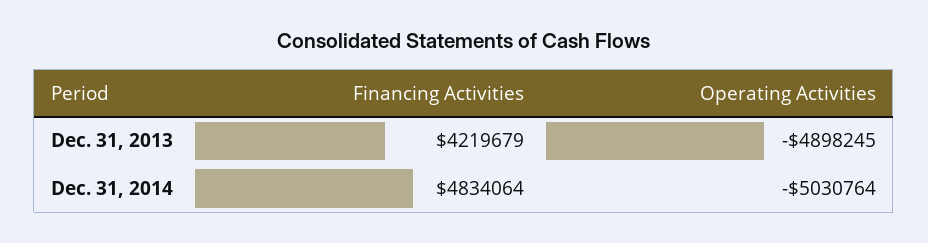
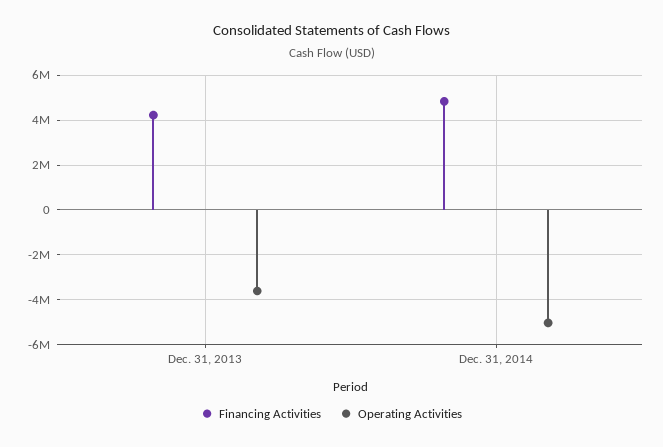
  {
    "Financing Activities": {
      "Dec. 31, 2013": 4219679,
      "Dec. 31, 2014": 4834064
    },
    "Operating Activities": {
-     "Dec. 31, 2013": -4898245,
+     "Dec. 31, 2013": -3500000,
      "Dec. 31, 2014": -5030764
    }
  }

